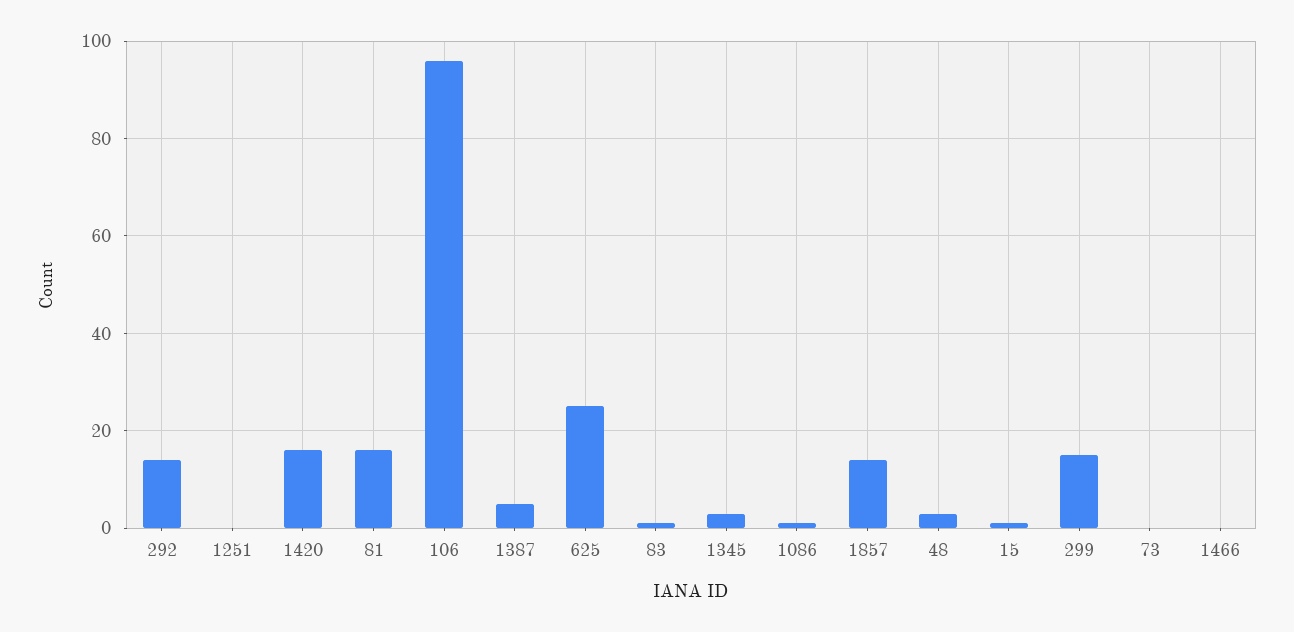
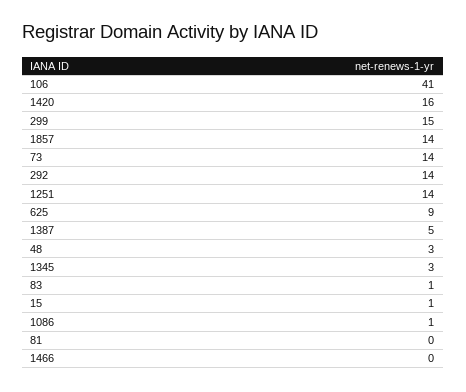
  {
    "292": 14,
-   "1251": 0,
+   "1251": 14,
    "1420": 16,
-   "81": 15,
+   "81": 0,
-   "106": 95,
+   "106": 41,
    "1387": 5,
-   "625": 25,
+   "625": 9,
    "83": 1,
    "1345": 3,
    "1086": 1,
    "1857": 14,
    "48": 3,
    "15": 1,
    "299": 15,
-   "73": 0,
+   "73": 14,
    "1466": 0
  }

